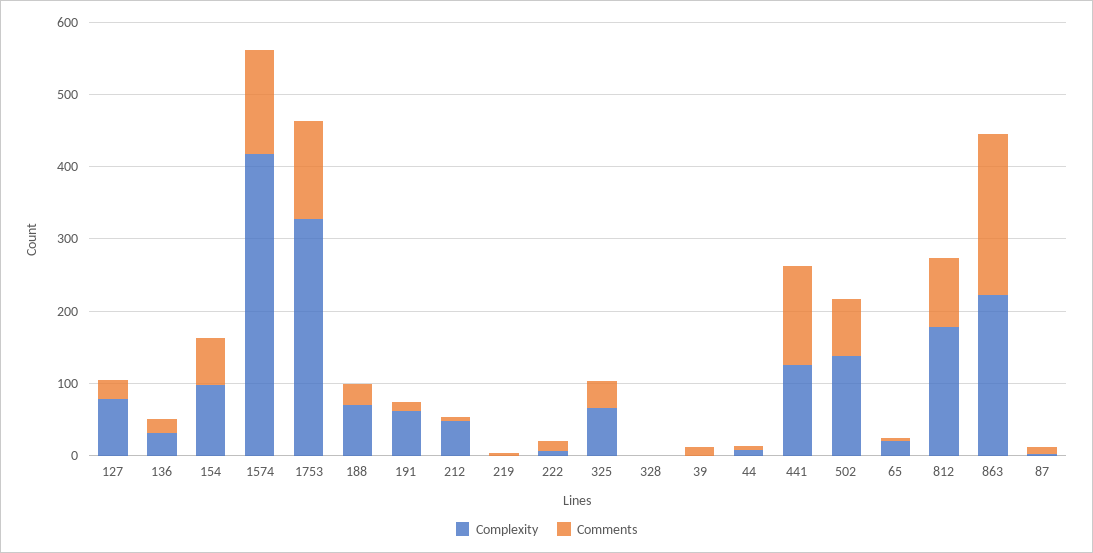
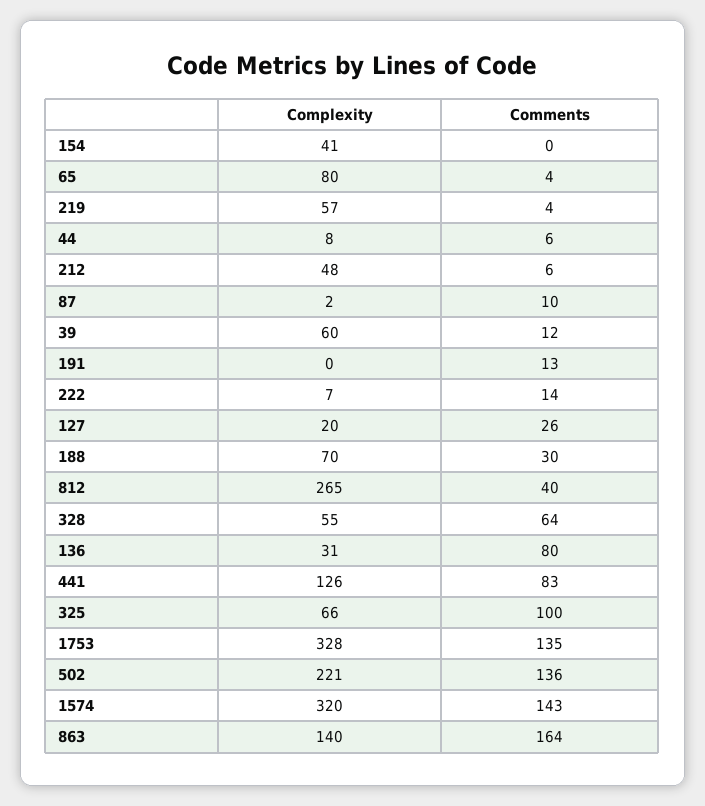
  {
    "Complexity": {
-     "127": 80,
+     "127": 20,
      "136": 31,
-     "154": 100,
+     "154": 41,
-     "1574": 420,
+     "1574": 320,
      "1753": 328,
      "188": 70,
-     "191": 60,
+     "191": 0,
      "212": 48,
-     "219": 0,
+     "219": 57,
      "222": 7,
      "325": 66,
-     "328": 0,
+     "328": 55,
-     "39": 0,
+     "39": 60,
      "44": 8,
      "441": 126,
-     "502": 140,
+     "502": 221,
-     "65": 20,
+     "65": 80,
-     "812": 180,
+     "812": 265,
-     "863": 220,
+     "863": 140,
      "87": 2
    },
    "Comments": {
      "127": 26,
-     "136": 20,
+     "136": 80,
-     "154": 60,
+     "154": 0,
      "1574": 143,
      "1753": 135,
      "188": 30,
      "191": 13,
      "212": 6,
      "219": 4,
      "222": 14,
-     "325": 40,
+     "325": 100,
-     "328": 0,
+     "328": 64,
      "39": 12,
      "44": 6,
-     "441": 140,
+     "441": 83,
-     "502": 80,
+     "502": 136,
      "65": 4,
-     "812": 100,
+     "812": 40,
-     "863": 220,
+     "863": 164,
      "87": 10
    }
  }

